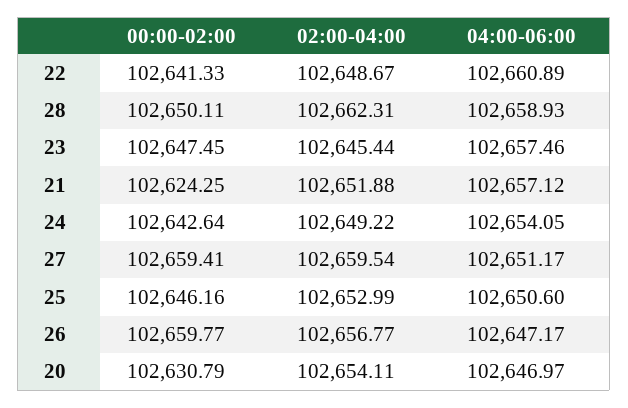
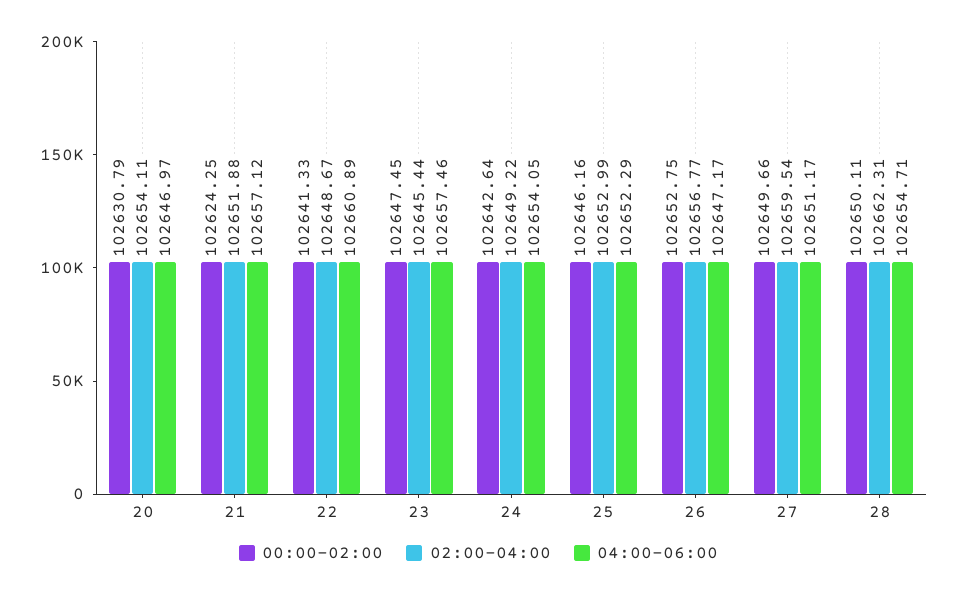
  {
    "00:00-02:00": {
      "22": 102641.33,
      "28": 102650.11,
      "23": 102647.45,
      "21": 102624.25,
      "24": 102642.64,
-     "27": 102659.41,
+     "27": 102649.66,
      "25": 102646.16,
-     "26": 102659.77,
+     "26": 102652.75,
      "20": 102630.79
    },
    "02:00-04:00": {
      "22": 102648.67,
      "28": 102662.31,
      "23": 102645.44,
      "21": 102651.88,
      "24": 102649.22,
      "27": 102659.54,
      "25": 102652.99,
      "26": 102656.77,
      "20": 102654.11
    },
    "04:00-06:00": {
      "22": 102660.89,
-     "28": 102658.93,
+     "28": 102654.71,
      "23": 102657.46,
      "21": 102657.12,
      "24": 102654.05,
      "27": 102651.17,
-     "25": 102650.6,
+     "25": 102652.29,
      "26": 102647.17,
      "20": 102646.97
    }
  }

